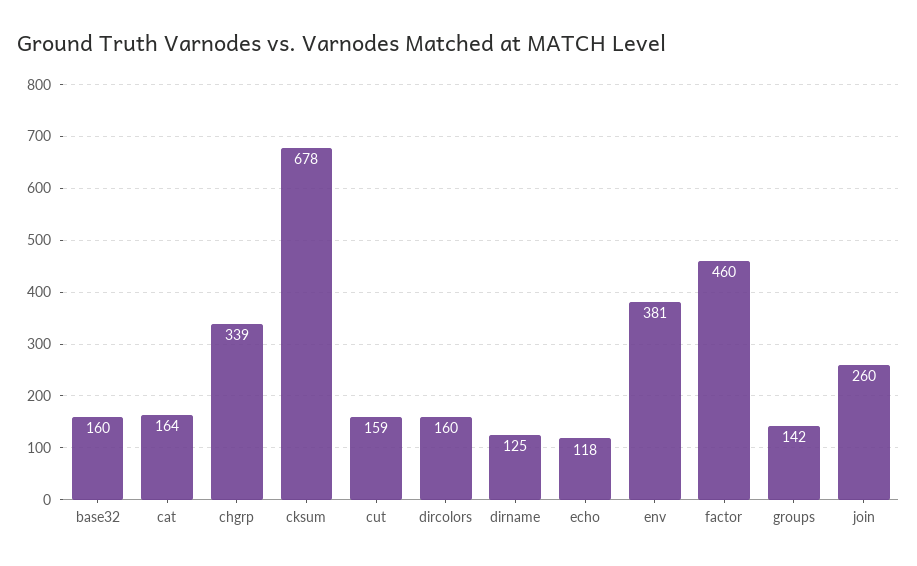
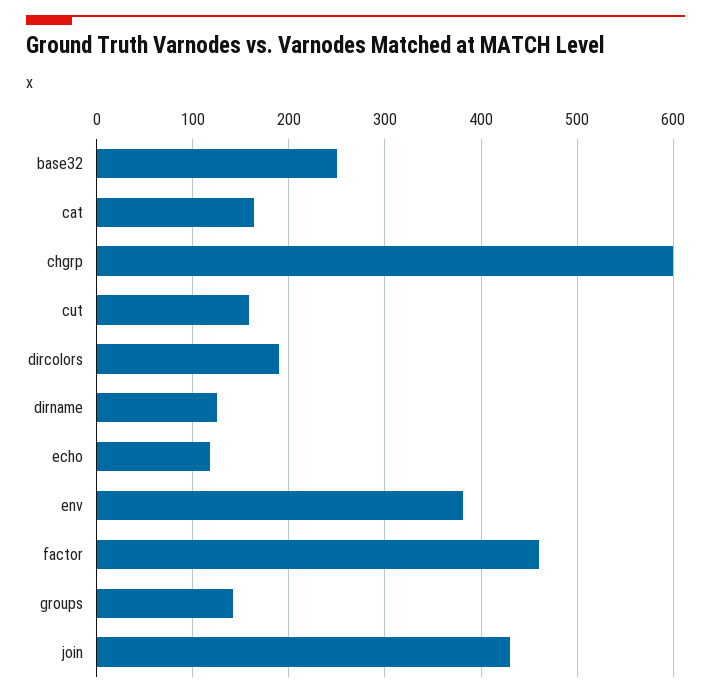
  {
-   "base32": 160,
+   "base32": 250,
    "cat": 164,
-   "chgrp": 339,
+   "chgrp": 600,
-   "cksum": 678,
    "cut": 159,
-   "dircolors": 160,
+   "dircolors": 190,
    "dirname": 125,
    "echo": 118,
    "env": 381,
    "factor": 460,
    "groups": 142,
-   "join": 260
+   "join": 430
  }

